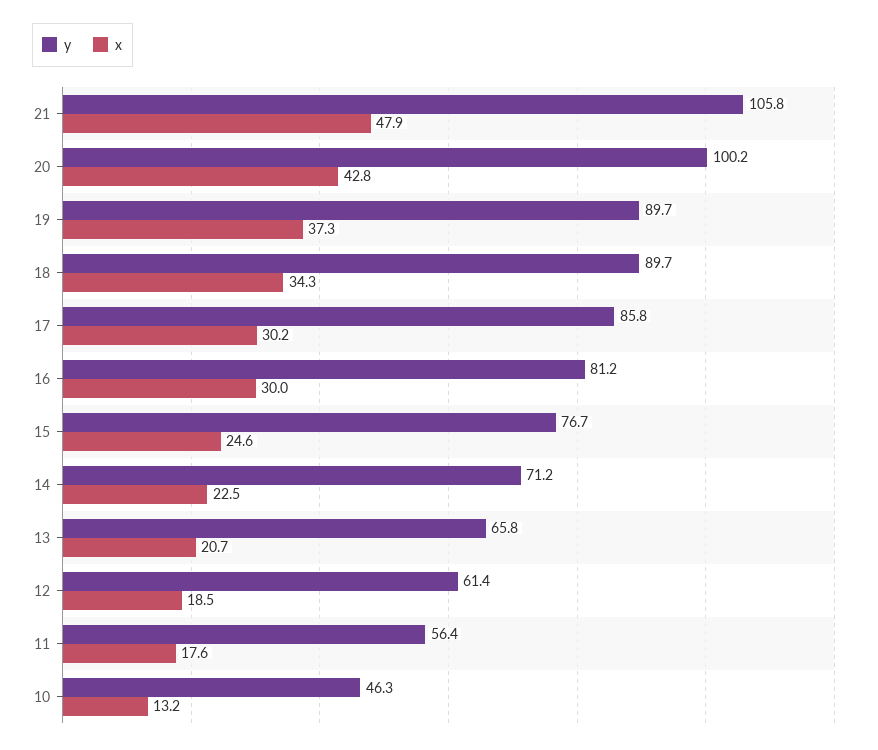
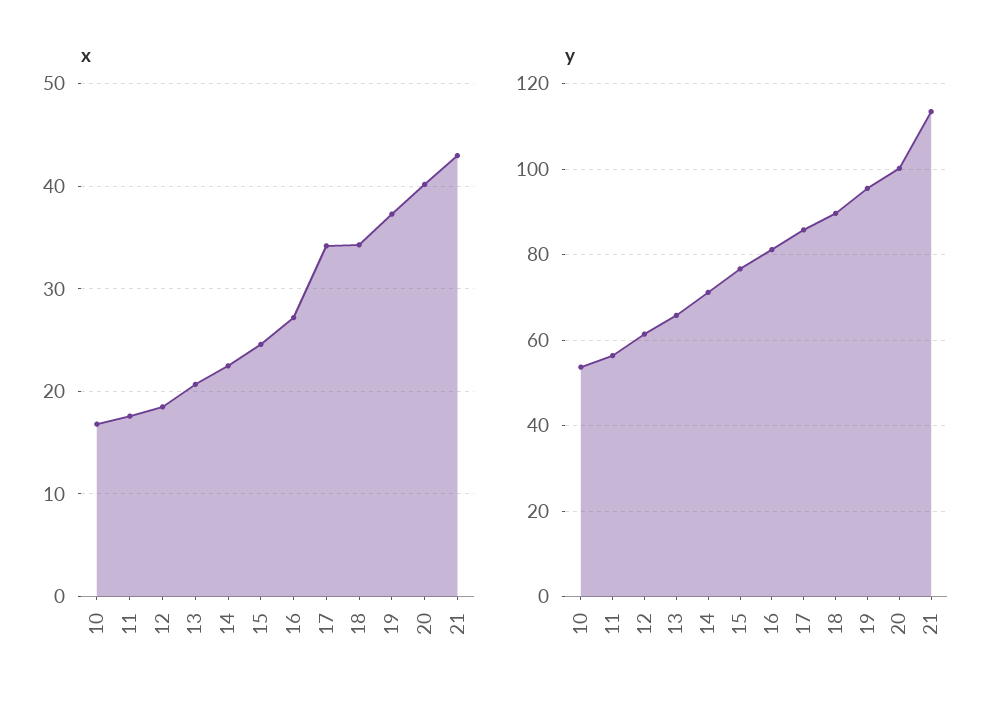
  {
    "y": {
-     "21": 105.8,
+     "21": 114,
      "20": 100.2,
-     "19": 89.7,
+     "19": 96,
      "18": 89.7,
      "17": 85.8,
      "16": 81.2,
      "15": 76.7,
      "14": 71.2,
      "13": 65.8,
      "12": 61.4,
      "11": 56.4,
-     "10": 46.3
+     "10": 54
    },
    "x": {
-     "21": 47.9,
+     "21": 43,
-     "20": 42.8,
+     "20": 40,
      "19": 37.3,
      "18": 34.3,
-     "17": 30.2,
+     "17": 34,
-     "16": 30,
+     "16": 27,
      "15": 24.6,
      "14": 22.5,
      "13": 20.7,
      "12": 18.5,
      "11": 17.6,
-     "10": 13.2
+     "10": 17
    }
  }

